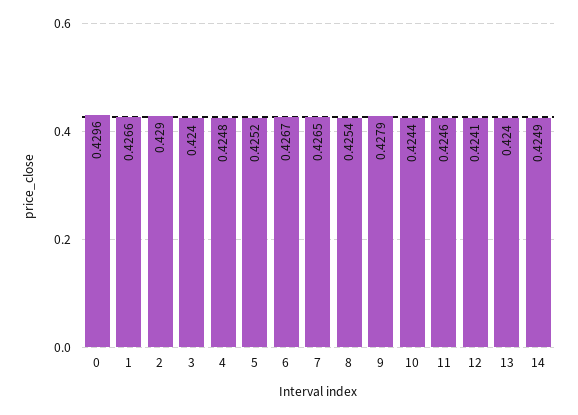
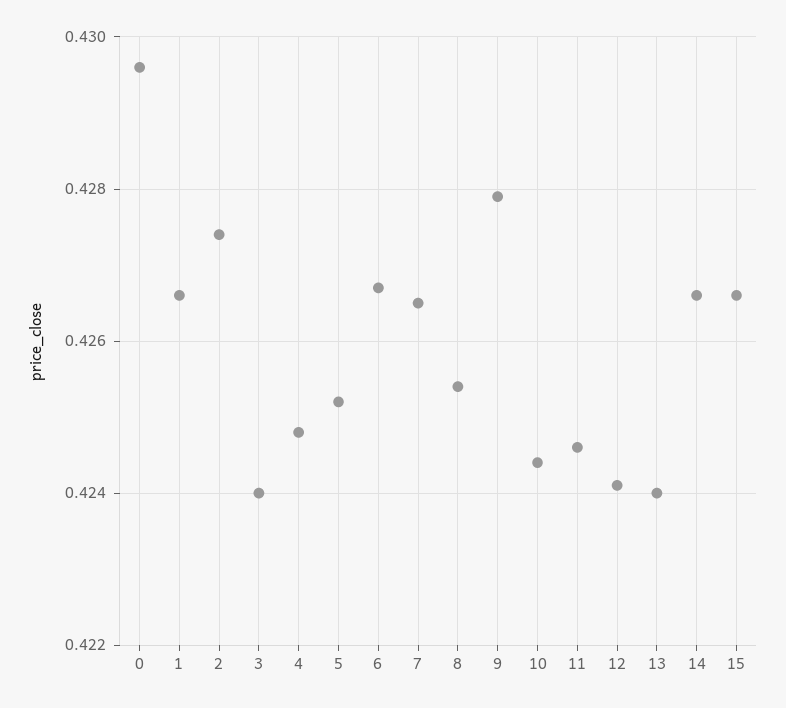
  {
    "0": 0.4296,
    "1": 0.4266,
-   "2": 0.429,
+   "2": 0.4275,
    "3": 0.424,
    "4": 0.4248,
    "5": 0.4252,
    "6": 0.4267,
    "7": 0.4265,
    "8": 0.4254,
    "9": 0.4279,
    "10": 0.4244,
    "11": 0.4246,
    "12": 0.4241,
    "13": 0.424,
-   "14": 0.4249
+   "14": 0.4265,
+   "15": 0.4265
  }

